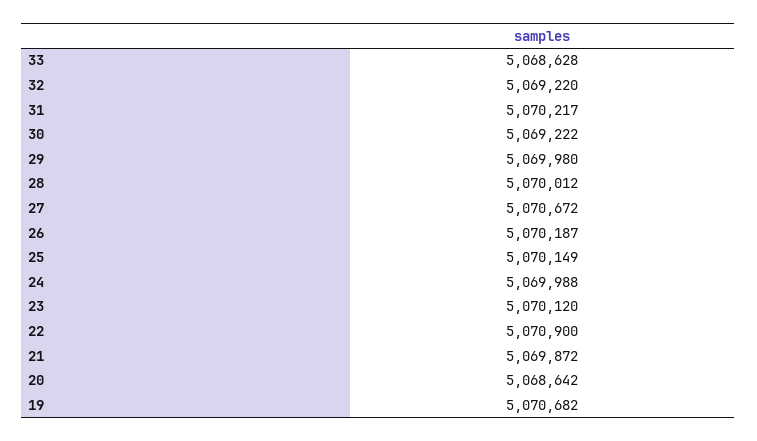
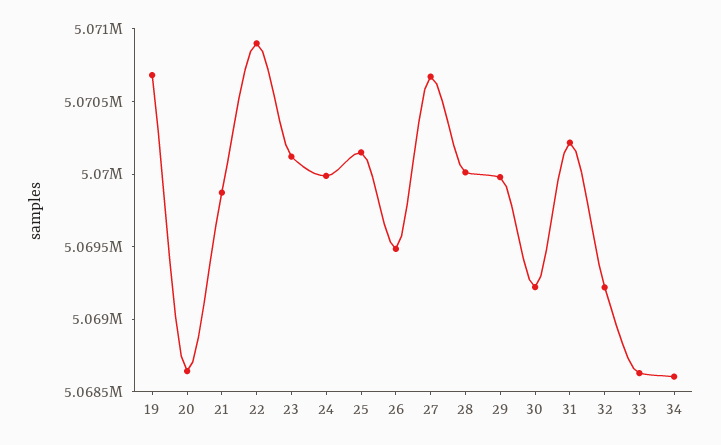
  {
    "33": 5068628,
    "32": 5069220,
    "31": 5070217,
    "30": 5069222,
    "29": 5069980,
    "28": 5070012,
    "27": 5070672,
-   "26": 5070187,
+   "26": 5069500,
    "25": 5070149,
    "24": 5069988,
    "23": 5070120,
    "22": 5070900,
    "21": 5069872,
    "20": 5068642,
-   "19": 5070682
+   "19": 5070682,
+   "34": 5068600
  }

